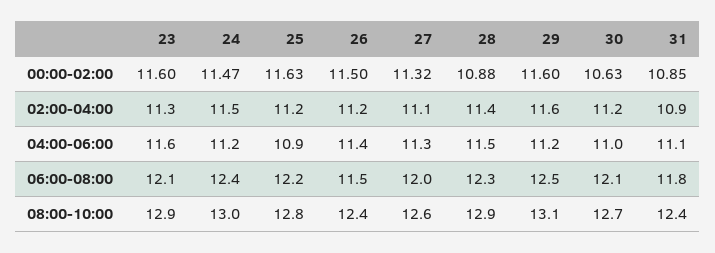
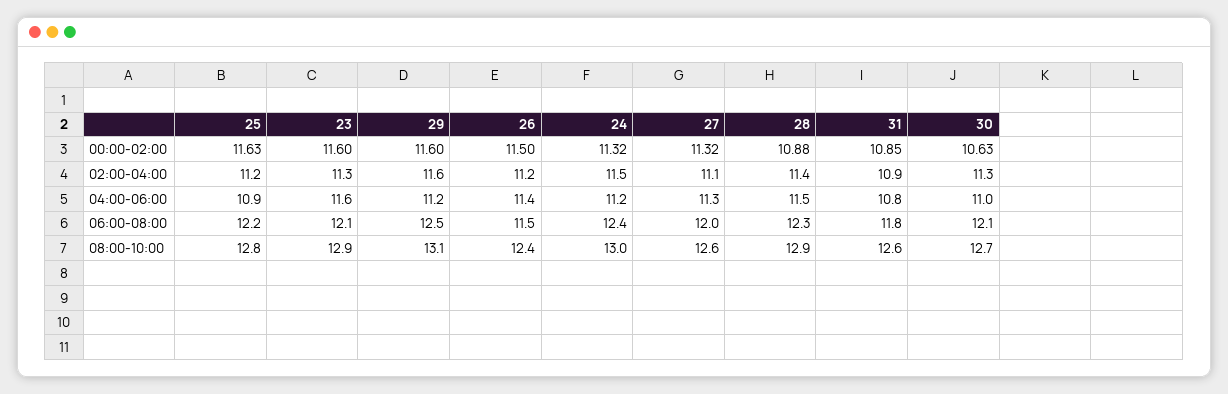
  {
    "23": {
      "00:00-02:00": 11.6,
      "02:00-04:00": 11.3,
      "04:00-06:00": 11.6,
      "06:00-08:00": 12.1,
      "08:00-10:00": 12.9
    },
    "24": {
-     "00:00-02:00": 11.47,
+     "00:00-02:00": 11.32,
      "02:00-04:00": 11.5,
      "04:00-06:00": 11.2,
      "06:00-08:00": 12.4,
      "08:00-10:00": 13
    },
    "25": {
      "00:00-02:00": 11.63,
      "02:00-04:00": 11.2,
      "04:00-06:00": 10.9,
      "06:00-08:00": 12.2,
      "08:00-10:00": 12.8
    },
    "26": {
      "00:00-02:00": 11.5,
      "02:00-04:00": 11.2,
      "04:00-06:00": 11.4,
      "06:00-08:00": 11.5,
      "08:00-10:00": 12.4
    },
    "27": {
      "00:00-02:00": 11.32,
      "02:00-04:00": 11.1,
      "04:00-06:00": 11.3,
      "06:00-08:00": 12,
      "08:00-10:00": 12.6
    },
    "28": {
      "00:00-02:00": 10.88,
      "02:00-04:00": 11.4,
      "04:00-06:00": 11.5,
      "06:00-08:00": 12.3,
      "08:00-10:00": 12.9
    },
    "29": {
      "00:00-02:00": 11.6,
      "02:00-04:00": 11.6,
      "04:00-06:00": 11.2,
      "06:00-08:00": 12.5,
      "08:00-10:00": 13.1
    },
    "30": {
      "00:00-02:00": 10.63,
-     "02:00-04:00": 11.2,
+     "02:00-04:00": 11.3,
      "04:00-06:00": 11,
      "06:00-08:00": 12.1,
      "08:00-10:00": 12.7
    },
    "31": {
      "00:00-02:00": 10.85,
      "02:00-04:00": 10.9,
-     "04:00-06:00": 11.1,
+     "04:00-06:00": 10.8,
      "06:00-08:00": 11.8,
-     "08:00-10:00": 12.4
+     "08:00-10:00": 12.6
    }
  }

